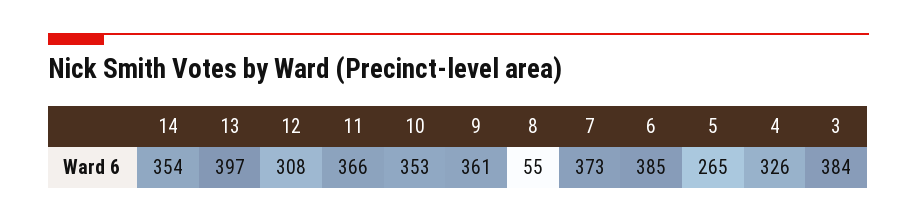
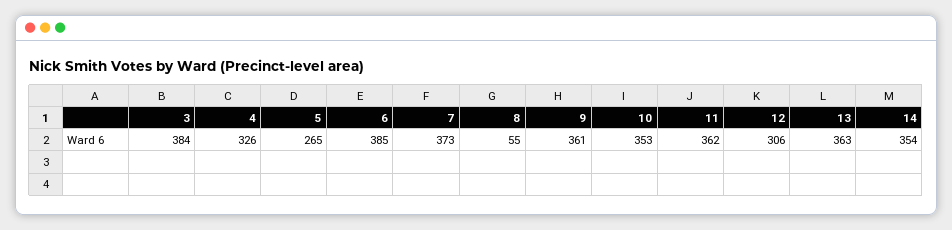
  {
    "14": 354,
-   "13": 397,
+   "13": 363,
-   "12": 308,
+   "12": 306,
-   "11": 366,
+   "11": 362,
    "10": 353,
    "9": 361,
    "8": 55,
    "7": 373,
    "6": 385,
    "5": 265,
    "4": 326,
    "3": 384
  }

